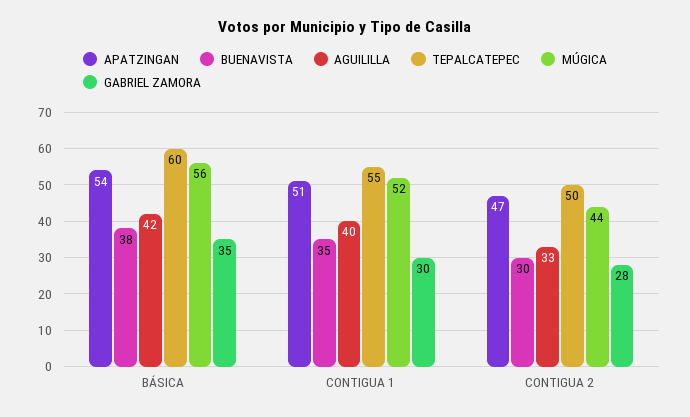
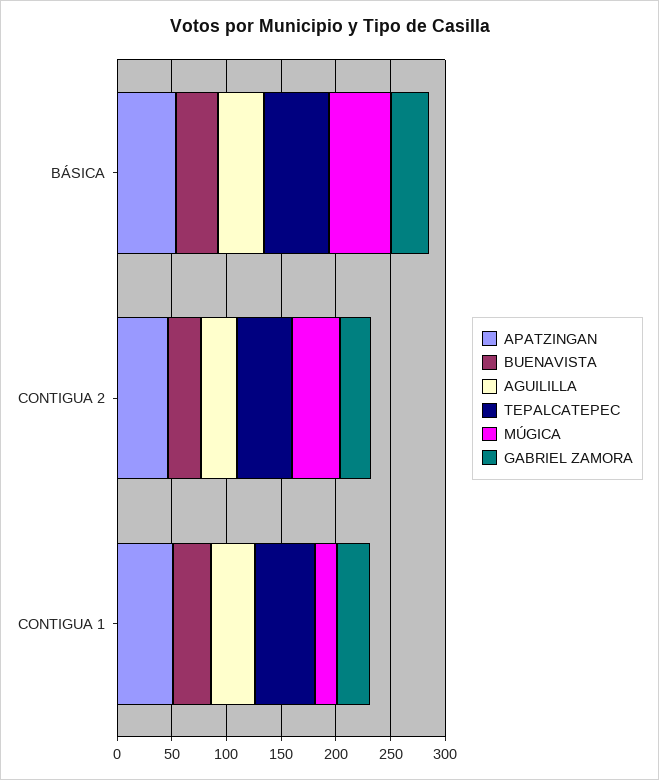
  {
    "APATZINGAN": {
      "BÁSICA": 54,
      "CONTIGUA 1": 51,
      "CONTIGUA 2": 47
    },
    "BUENAVISTA": {
      "BÁSICA": 38,
      "CONTIGUA 1": 35,
      "CONTIGUA 2": 30
    },
    "AGUILILLA": {
      "BÁSICA": 42,
      "CONTIGUA 1": 40,
      "CONTIGUA 2": 33
    },
    "TEPALCATEPEC": {
      "BÁSICA": 60,
      "CONTIGUA 1": 55,
      "CONTIGUA 2": 50
    },
    "MÚGICA": {
      "BÁSICA": 56,
-     "CONTIGUA 1": 52,
+     "CONTIGUA 1": 20,
      "CONTIGUA 2": 44
    },
    "GABRIEL ZAMORA": {
      "BÁSICA": 35,
      "CONTIGUA 1": 30,
      "CONTIGUA 2": 28
    }
  }

